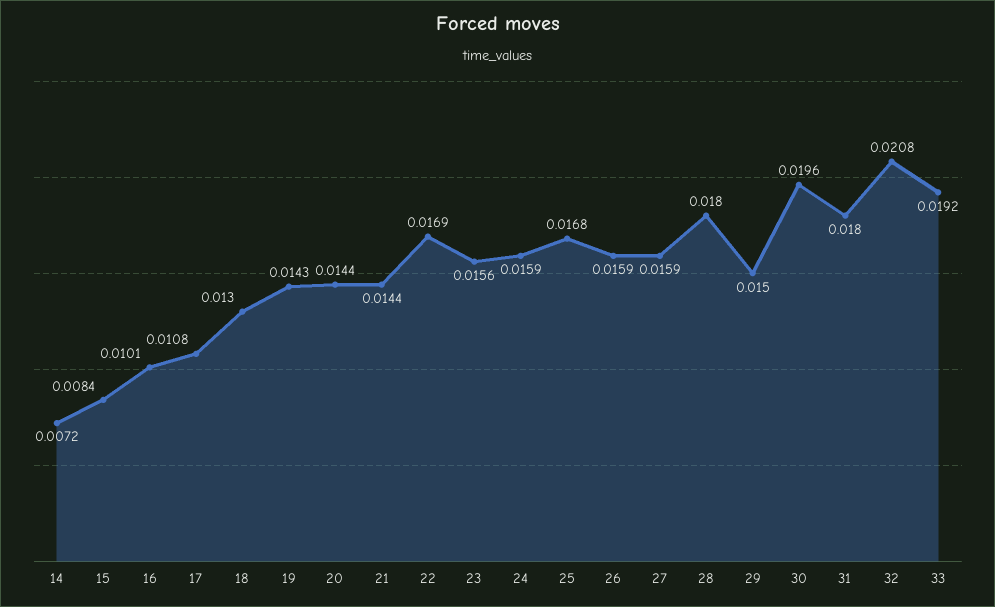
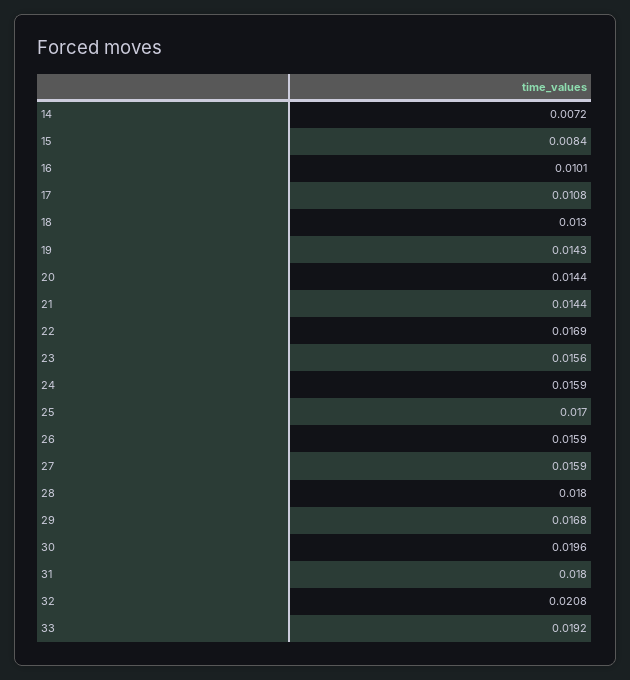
  {
    "14": 0.0072,
    "15": 0.0084,
    "16": 0.0101,
    "17": 0.0108,
    "18": 0.013,
    "19": 0.0143,
    "20": 0.0144,
    "21": 0.0144,
    "22": 0.0169,
    "23": 0.0156,
    "24": 0.0159,
-   "25": 0.0168,
+   "25": 0.017,
    "26": 0.0159,
    "27": 0.0159,
    "28": 0.018,
-   "29": 0.015,
+   "29": 0.0168,
    "30": 0.0196,
    "31": 0.018,
    "32": 0.0208,
    "33": 0.0192
  }

